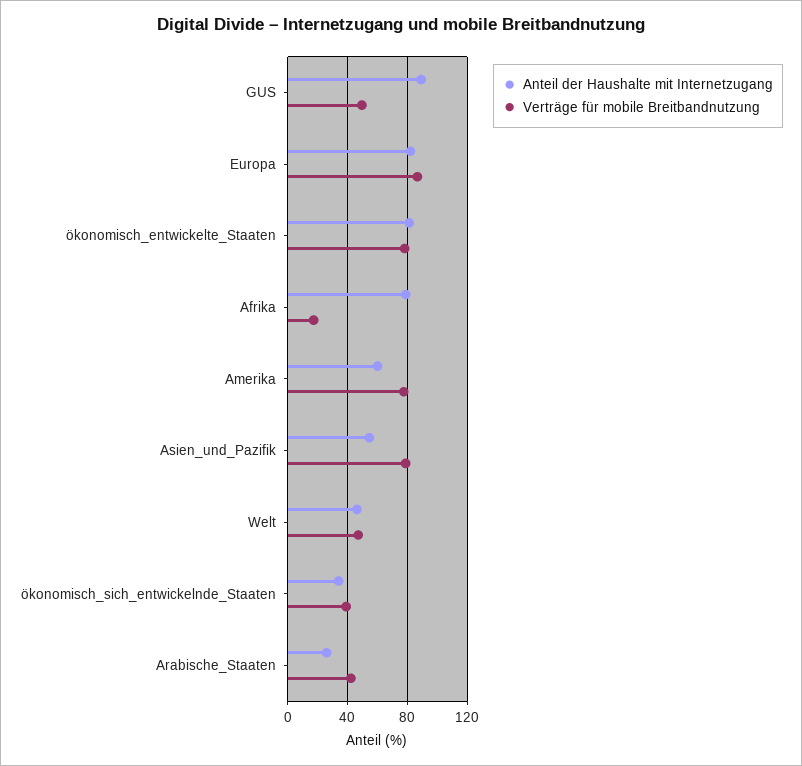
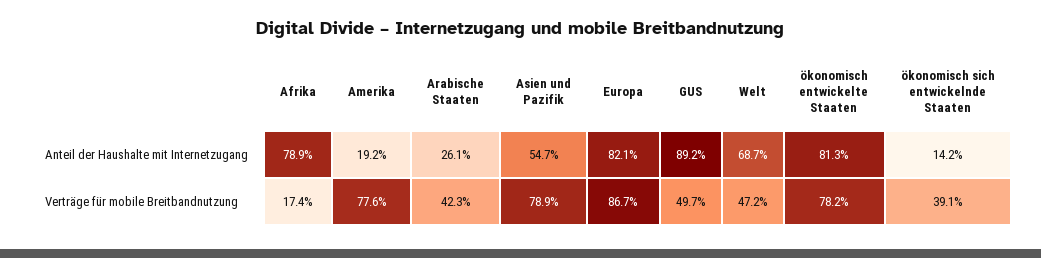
  {
    "Anteil der Haushalte mit Internetzugang": {
      "GUS": 89.2,
      "Europa": 82.1,
      "ökonomisch_entwickelte_Staaten": 81.3,
      "Afrika": 78.9,
-     "Amerika": 60,
+     "Amerika": 19.2,
      "Asien_und_Pazifik": 54.7,
-     "Welt": 45,
+     "Welt": 68.7,
-     "ökonomisch_sich_entwickelnde_Staaten": 35,
+     "ökonomisch_sich_entwickelnde_Staaten": 14.2,
      "Arabische_Staaten": 26.1
    },
    "Verträge für mobile Breitbandnutzung": {
      "GUS": 49.7,
      "Europa": 86.7,
      "ökonomisch_entwickelte_Staaten": 78.2,
      "Afrika": 17.4,
      "Amerika": 77.6,
      "Asien_und_Pazifik": 78.9,
      "Welt": 47.2,
      "ökonomisch_sich_entwickelnde_Staaten": 39.1,
      "Arabische_Staaten": 42.3
    }
  }

